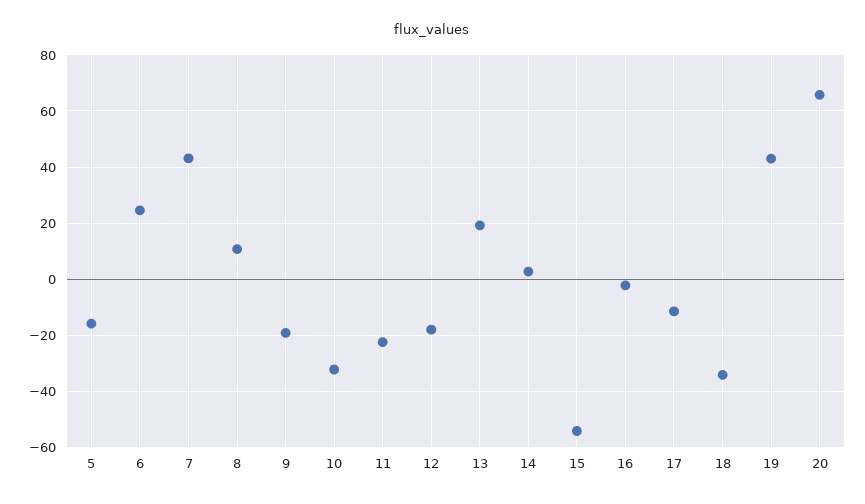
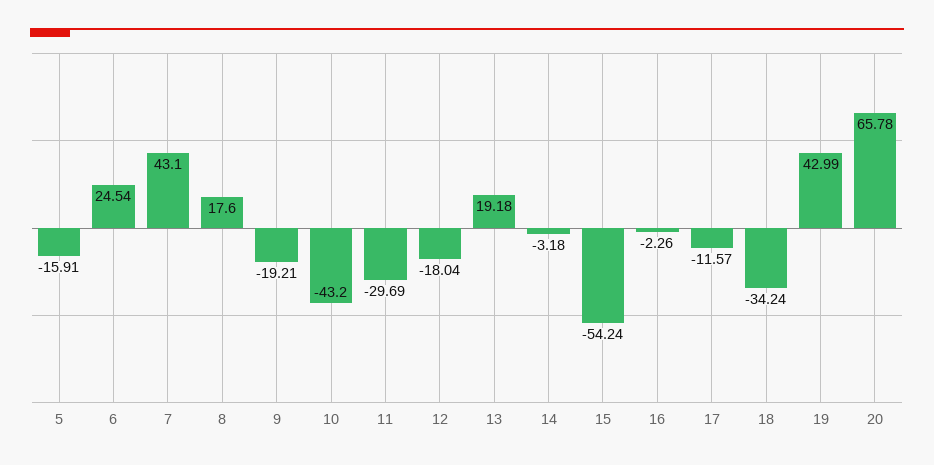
  {
    "5": -15.91,
    "6": 24.54,
    "7": 43.1,
-   "8": 10,
+   "8": 17.6,
    "9": -19.21,
-   "10": -32.5,
+   "10": -43.2,
-   "11": -22.5,
+   "11": -29.69,
    "12": -18.04,
    "13": 19.18,
-   "14": 2.5,
+   "14": -3.18,
    "15": -54.24,
    "16": -2.26,
    "17": -11.57,
    "18": -34.24,
    "19": 42.99,
    "20": 65.78
  }

